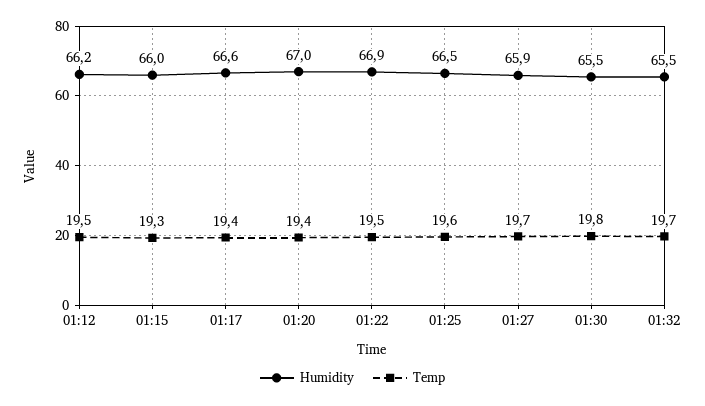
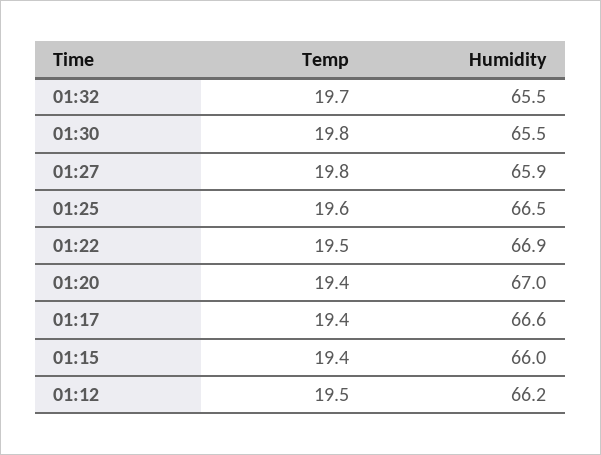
  {
    "Humidity": {
      "01:12": 66.2,
      "01:15": 66,
      "01:17": 66.6,
      "01:20": 67,
      "01:22": 66.9,
      "01:25": 66.5,
      "01:27": 65.9,
      "01:30": 65.5,
      "01:32": 65.5
    },
    "Temp": {
      "01:12": 19.5,
-     "01:15": 19.3,
+     "01:15": 19.4,
      "01:17": 19.4,
      "01:20": 19.4,
      "01:22": 19.5,
      "01:25": 19.6,
-     "01:27": 19.7,
+     "01:27": 19.8,
      "01:30": 19.8,
      "01:32": 19.7
    }
  }

